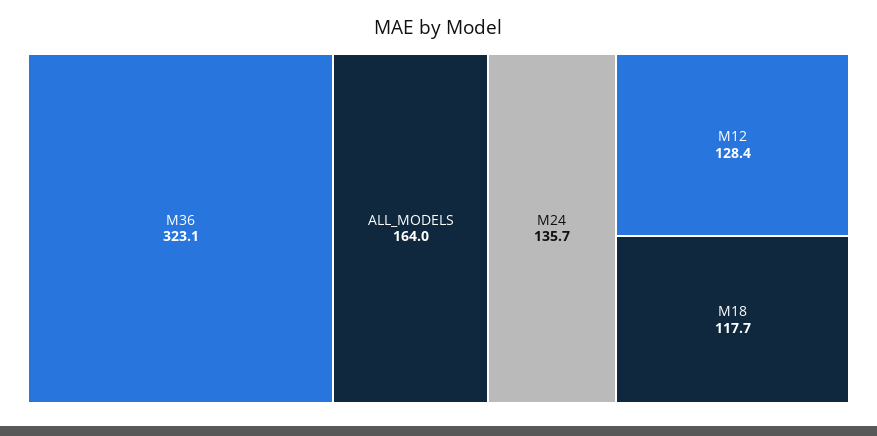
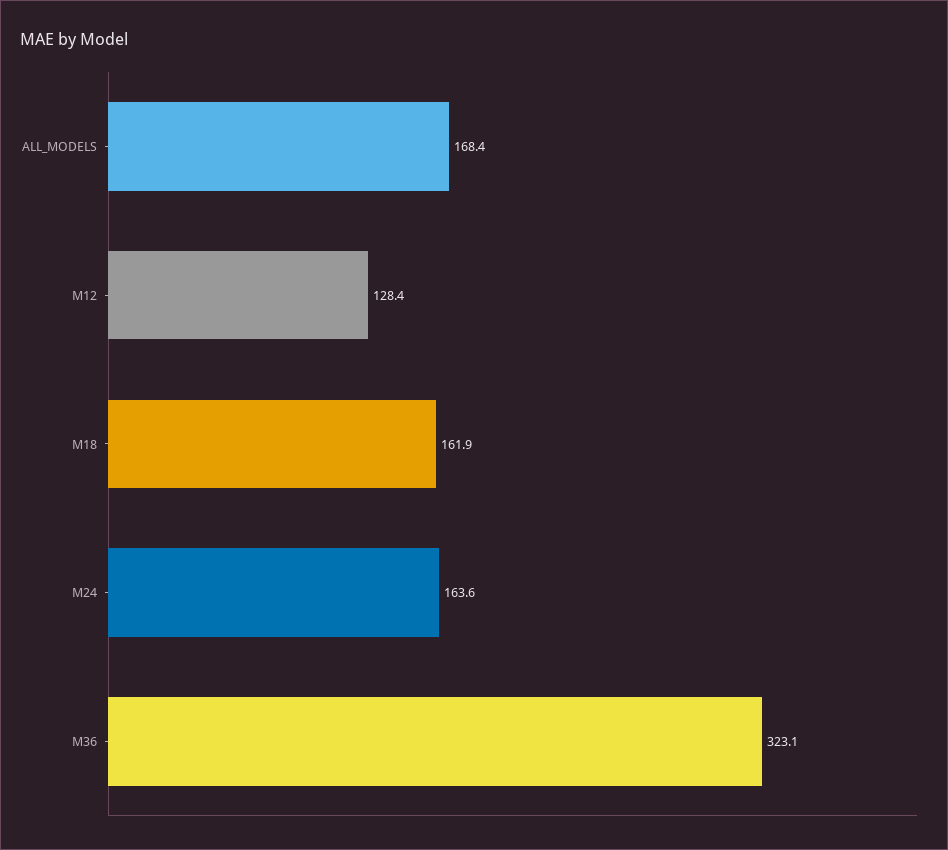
  {
    "M36": 323.1,
-   "ALL_MODELS": 164,
+   "ALL_MODELS": 168.4,
-   "M24": 135.7,
+   "M24": 163.6,
    "M12": 128.4,
-   "M18": 117.7
+   "M18": 161.9
  }

